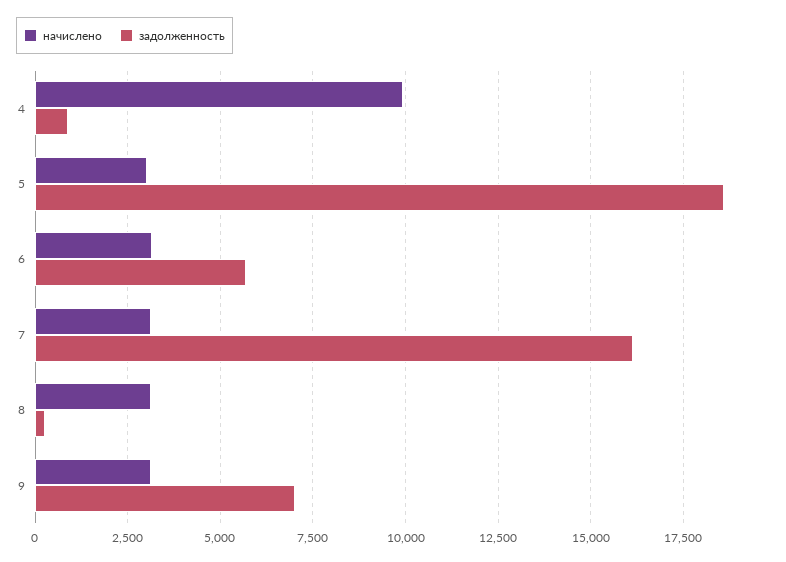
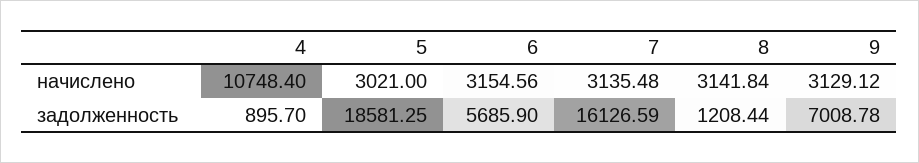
  {
    "начислено": {
-     "4": 10000,
+     "4": 10748.4,
      "5": 3021,
      "6": 3154.56,
      "7": 3135.48,
      "8": 3141.84,
      "9": 3129.12
    },
    "задолженность": {
      "4": 895.7,
      "5": 18581.25,
      "6": 5685.9,
      "7": 16126.59,
-     "8": 250,
+     "8": 1208.44,
      "9": 7008.78
    }
  }

